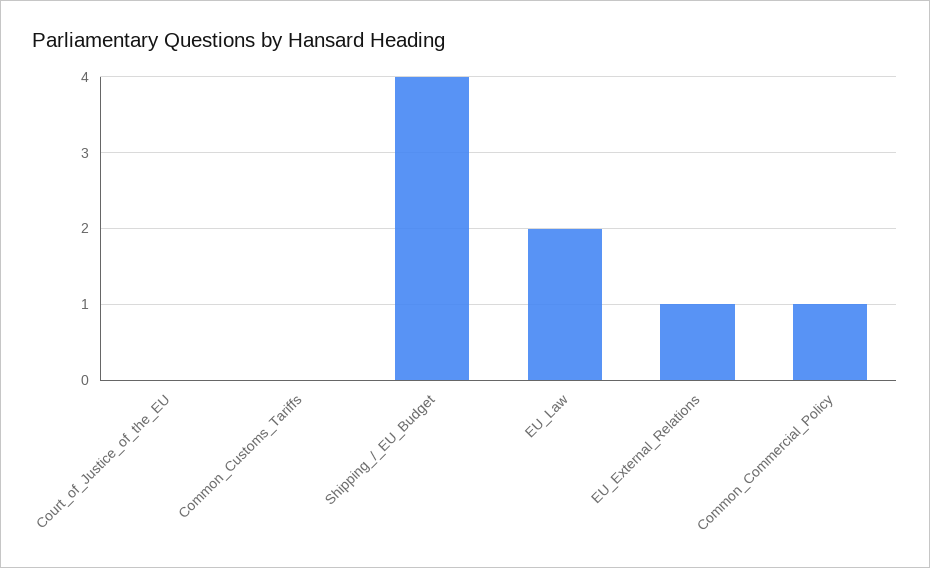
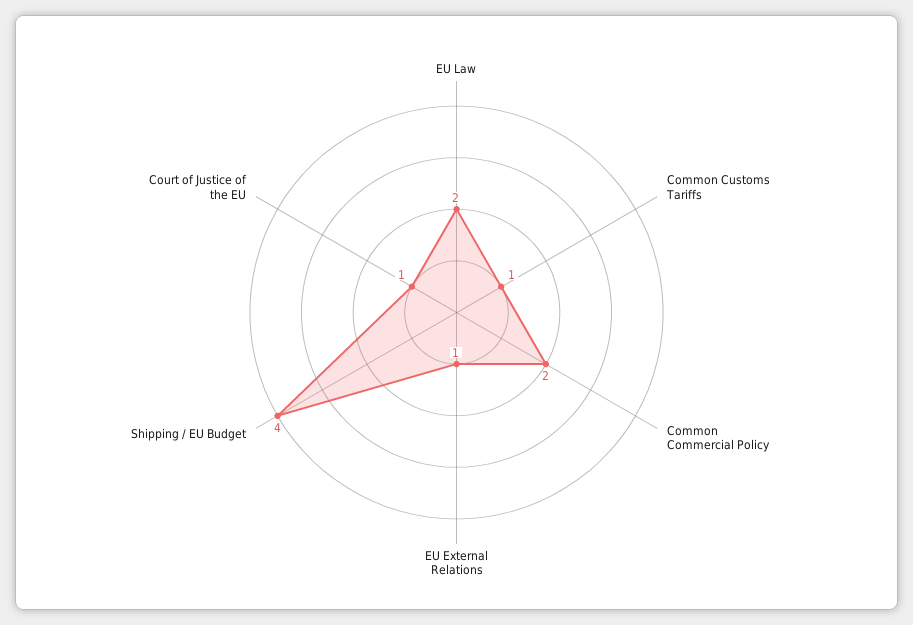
  {
-   "Court_of_Justice_of_the_EU": 0,
+   "Court_of_Justice_of_the_EU": 1,
-   "Common_Customs_Tariffs": 0,
+   "Common_Customs_Tariffs": 1,
    "Shipping_/_EU_Budget": 4,
    "EU_Law": 2,
    "EU_External_Relations": 1,
-   "Common_Commercial_Policy": 1
+   "Common_Commercial_Policy": 2
  }

